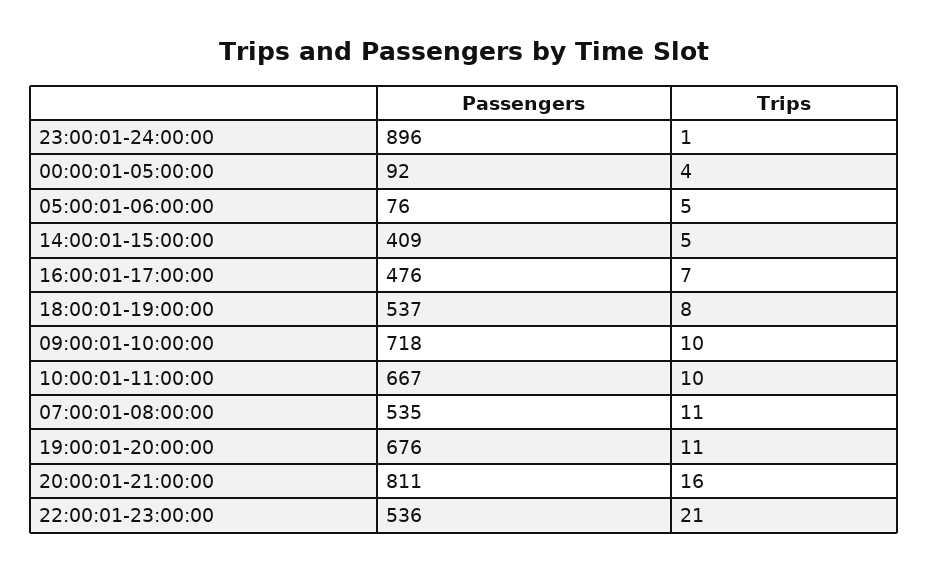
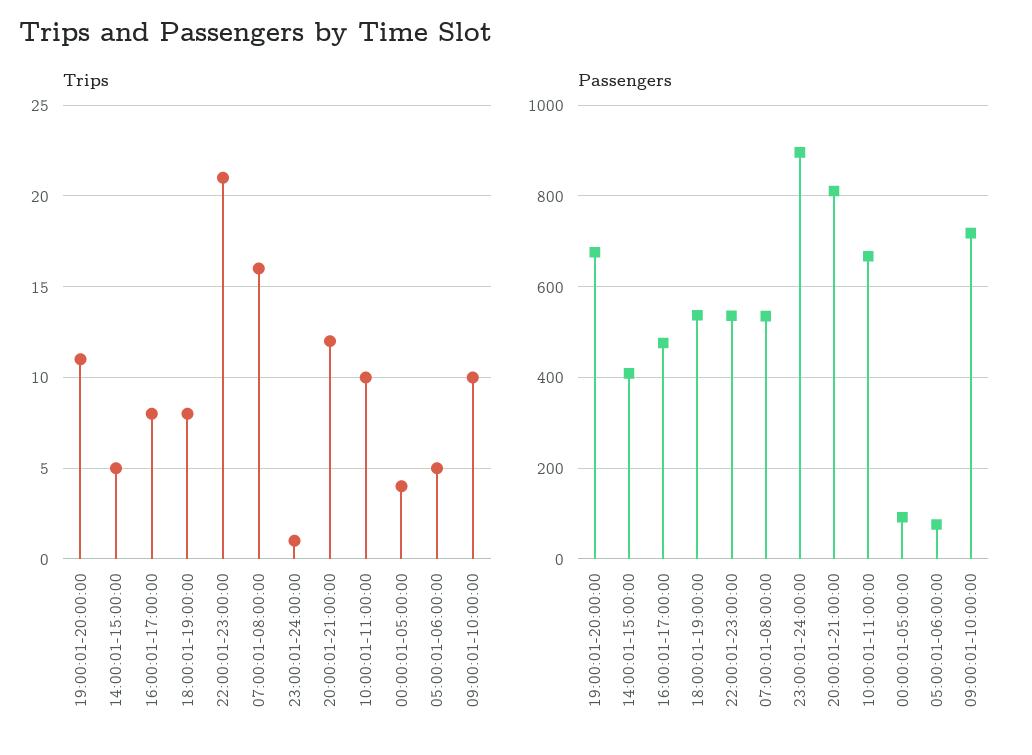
  {
    "Passengers": {
      "23:00:01-24:00:00": 896,
      "00:00:01-05:00:00": 92,
      "05:00:01-06:00:00": 76,
      "14:00:01-15:00:00": 409,
      "16:00:01-17:00:00": 476,
      "18:00:01-19:00:00": 537,
      "09:00:01-10:00:00": 718,
      "10:00:01-11:00:00": 667,
      "07:00:01-08:00:00": 535,
      "19:00:01-20:00:00": 676,
      "20:00:01-21:00:00": 811,
      "22:00:01-23:00:00": 536
    },
    "Trips": {
      "23:00:01-24:00:00": 1,
      "00:00:01-05:00:00": 4,
      "05:00:01-06:00:00": 5,
      "14:00:01-15:00:00": 5,
-     "16:00:01-17:00:00": 7,
+     "16:00:01-17:00:00": 8,
      "18:00:01-19:00:00": 8,
      "09:00:01-10:00:00": 10,
      "10:00:01-11:00:00": 10,
-     "07:00:01-08:00:00": 11,
+     "07:00:01-08:00:00": 16,
      "19:00:01-20:00:00": 11,
-     "20:00:01-21:00:00": 16,
+     "20:00:01-21:00:00": 12,
      "22:00:01-23:00:00": 21
    }
  }

